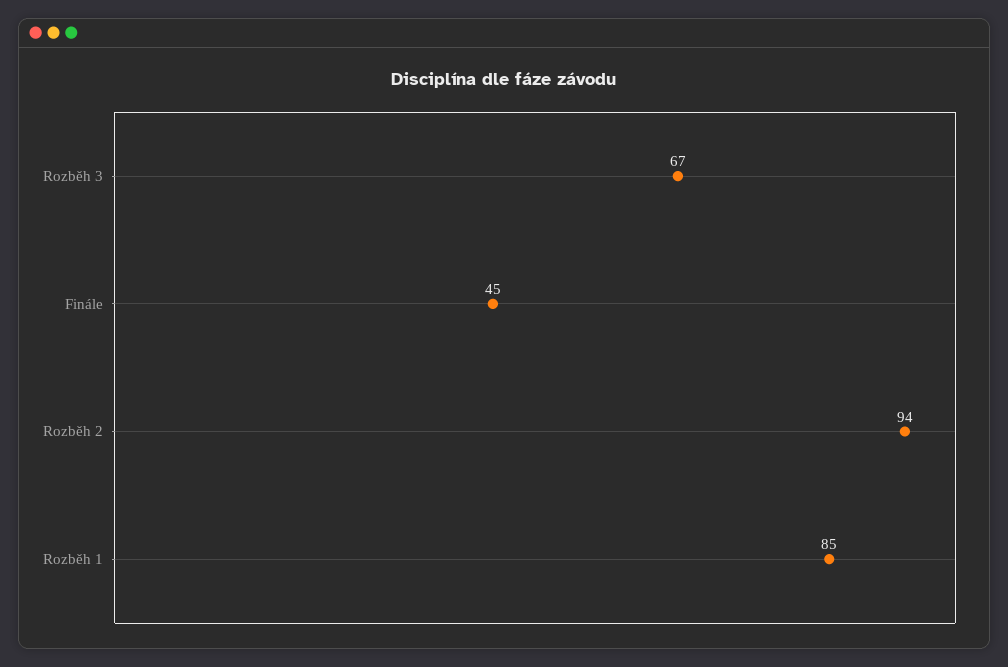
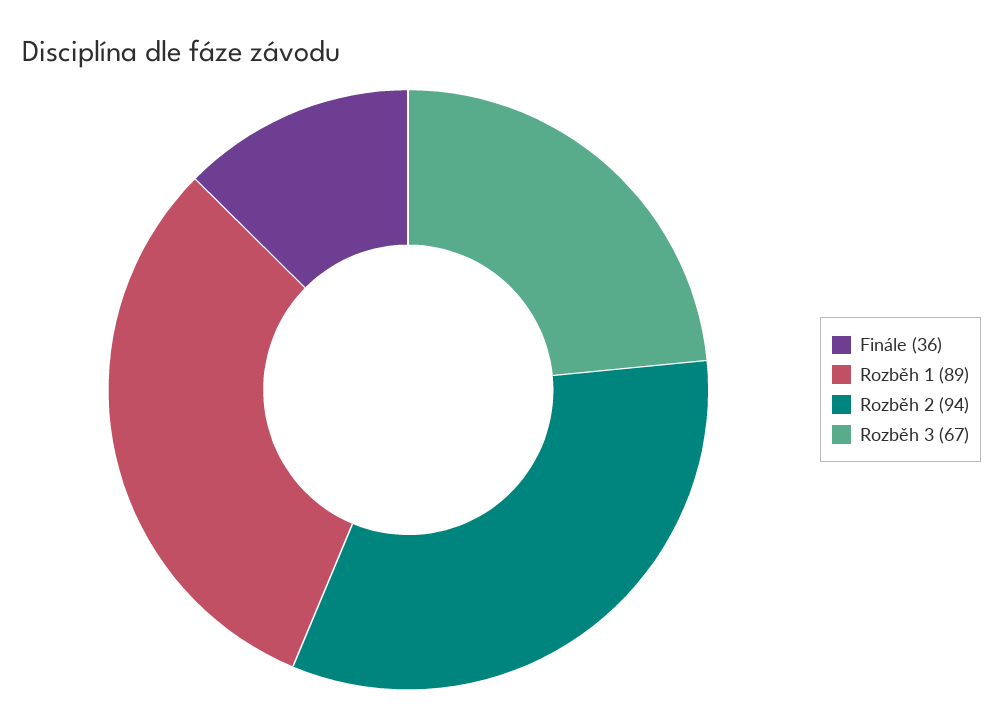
  {
    "Rozběh 3": 67,
-   "Finále": 45,
+   "Finále": 36,
    "Rozběh 2": 94,
-   "Rozběh 1": 85
+   "Rozběh 1": 89
  }

